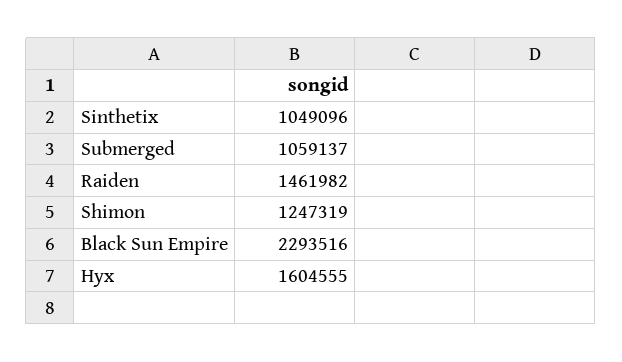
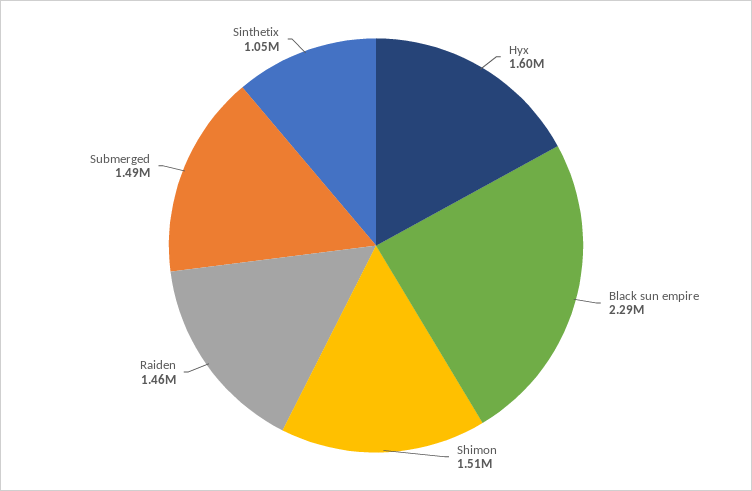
  {
    "Sinthetix": 1049096,
-   "Submerged": 1059137,
+   "Submerged": 1490000,
    "Raiden": 1461982,
-   "Shimon": 1247319,
+   "Shimon": 1510000,
    "Black Sun Empire": 2293516,
    "Hyx": 1604555
  }

